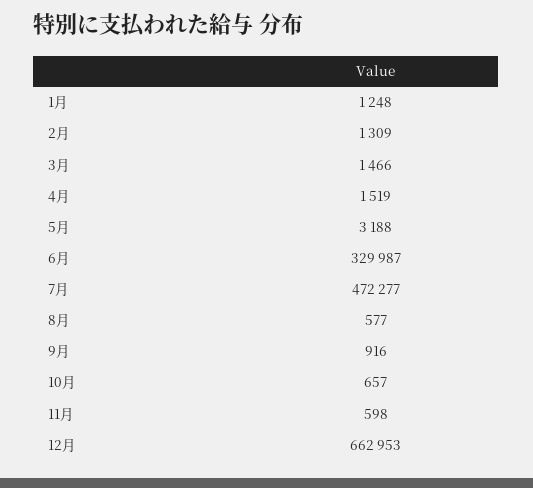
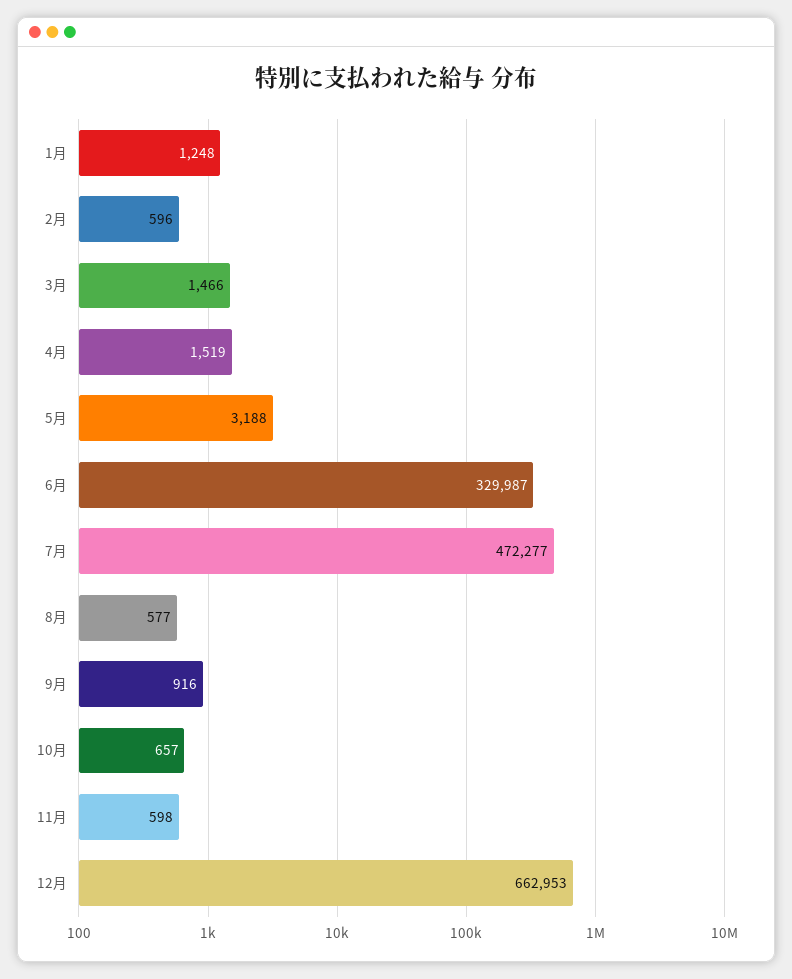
  {
    "1月": 1248,
-   "2月": 1309,
+   "2月": 596,
    "3月": 1466,
    "4月": 1519,
    "5月": 3188,
    "6月": 329987,
    "7月": 472277,
    "8月": 577,
    "9月": 916,
    "10月": 657,
    "11月": 598,
    "12月": 662953
  }

